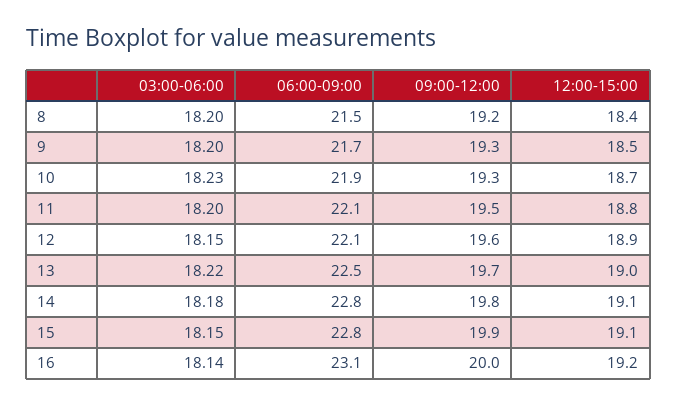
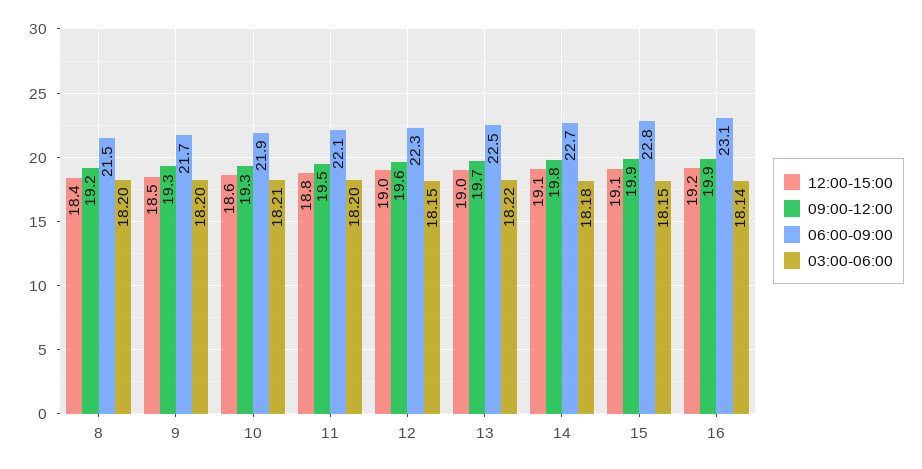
  {
    "03:00-06:00": {
      "8": 18.2,
      "9": 18.2,
-     "10": 18.23,
+     "10": 18.21,
      "11": 18.2,
      "12": 18.15,
      "13": 18.22,
      "14": 18.18,
      "15": 18.15,
      "16": 18.14
    },
    "06:00-09:00": {
      "8": 21.5,
      "9": 21.7,
      "10": 21.9,
      "11": 22.1,
-     "12": 22.1,
+     "12": 22.3,
      "13": 22.5,
-     "14": 22.8,
+     "14": 22.7,
      "15": 22.8,
      "16": 23.1
    },
    "09:00-12:00": {
      "8": 19.2,
      "9": 19.3,
      "10": 19.3,
      "11": 19.5,
      "12": 19.6,
      "13": 19.7,
      "14": 19.8,
      "15": 19.9,
-     "16": 20
+     "16": 19.9
    },
    "12:00-15:00": {
      "8": 18.4,
      "9": 18.5,
-     "10": 18.7,
+     "10": 18.6,
      "11": 18.8,
-     "12": 18.9,
+     "12": 19,
      "13": 19,
      "14": 19.1,
      "15": 19.1,
      "16": 19.2
    }
  }

